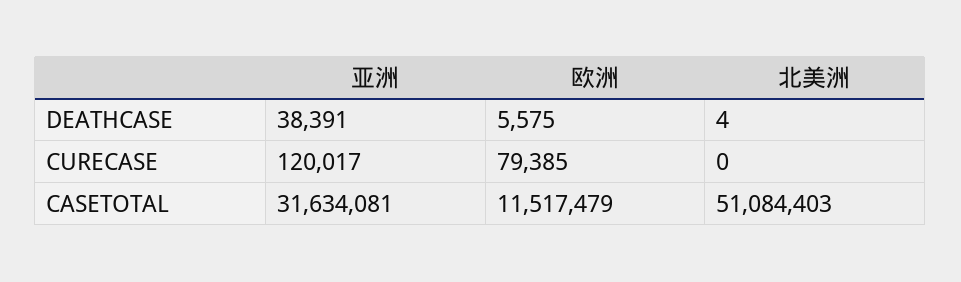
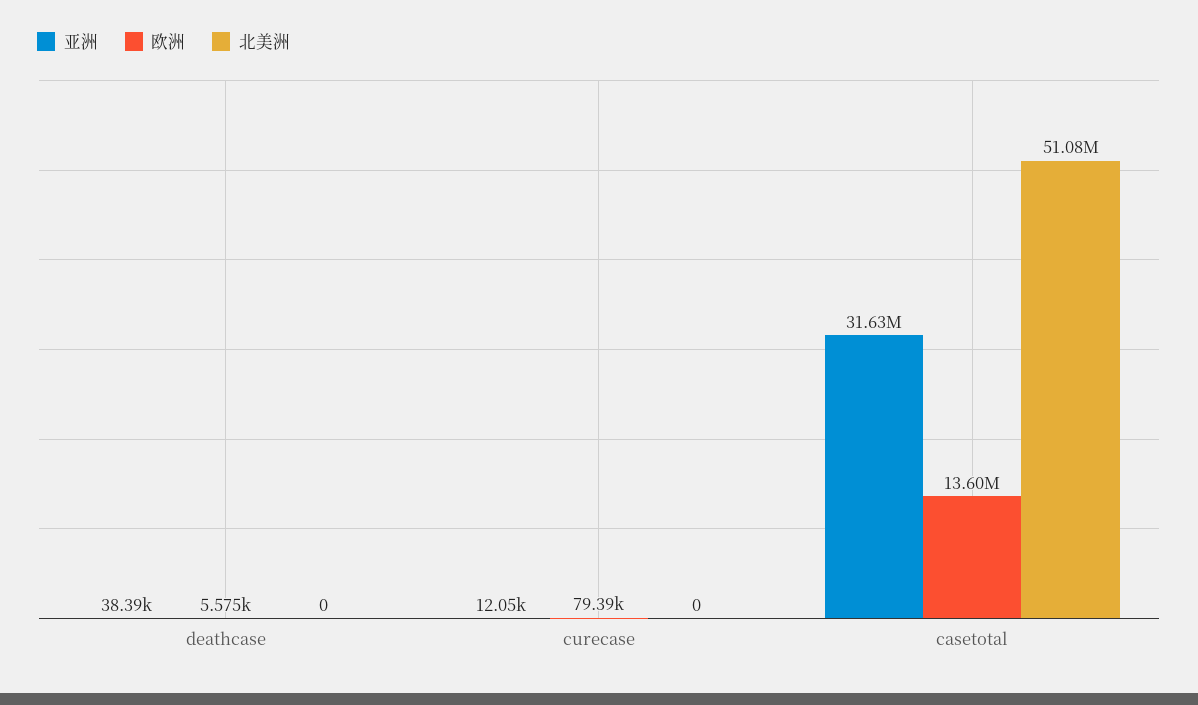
  {
    "亚洲": {
      "DEATHCASE": 38391,
-     "CURECASE": 120017,
+     "CURECASE": 12050,
      "CASETOTAL": 31634081
    },
    "欧洲": {
      "DEATHCASE": 5575,
      "CURECASE": 79385,
-     "CASETOTAL": 11517479
+     "CASETOTAL": 13600000
    },
    "北美洲": {
-     "DEATHCASE": 4,
+     "DEATHCASE": 0,
      "CURECASE": 0,
      "CASETOTAL": 51084403
    }
  }

